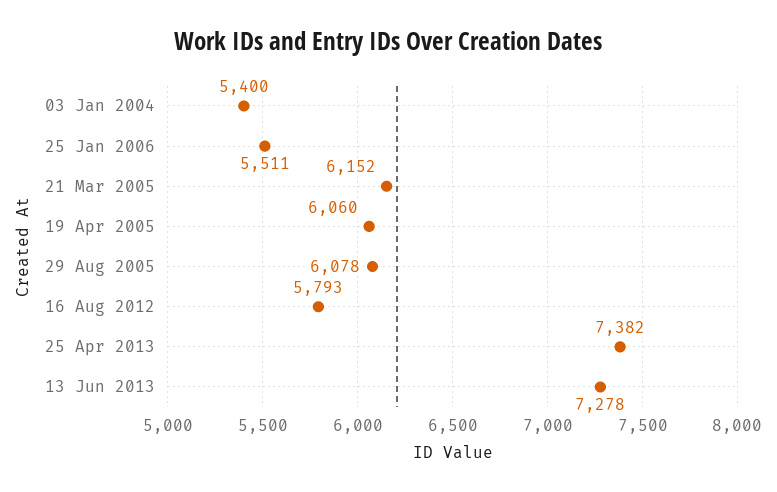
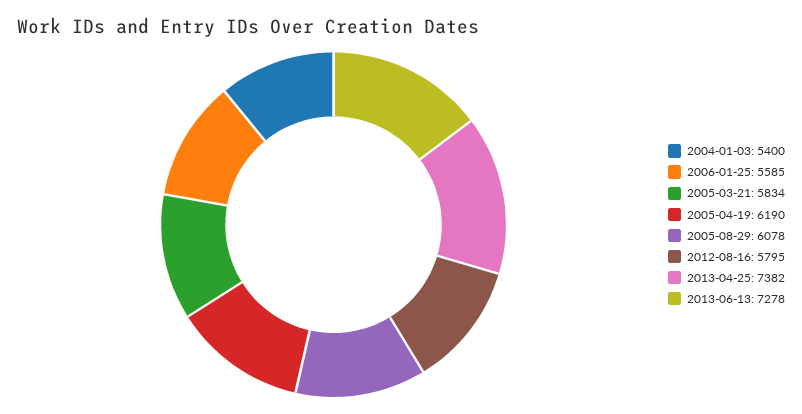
  {
    "03 Jan 2004": 5400,
-   "25 Jan 2006": 5511,
+   "25 Jan 2006": 5585,
-   "21 Mar 2005": 6152,
+   "21 Mar 2005": 5834,
-   "19 Apr 2005": 6060,
+   "19 Apr 2005": 6190,
    "29 Aug 2005": 6078,
-   "16 Aug 2012": 5793,
+   "16 Aug 2012": 5795,
    "25 Apr 2013": 7382,
    "13 Jun 2013": 7278
  }

